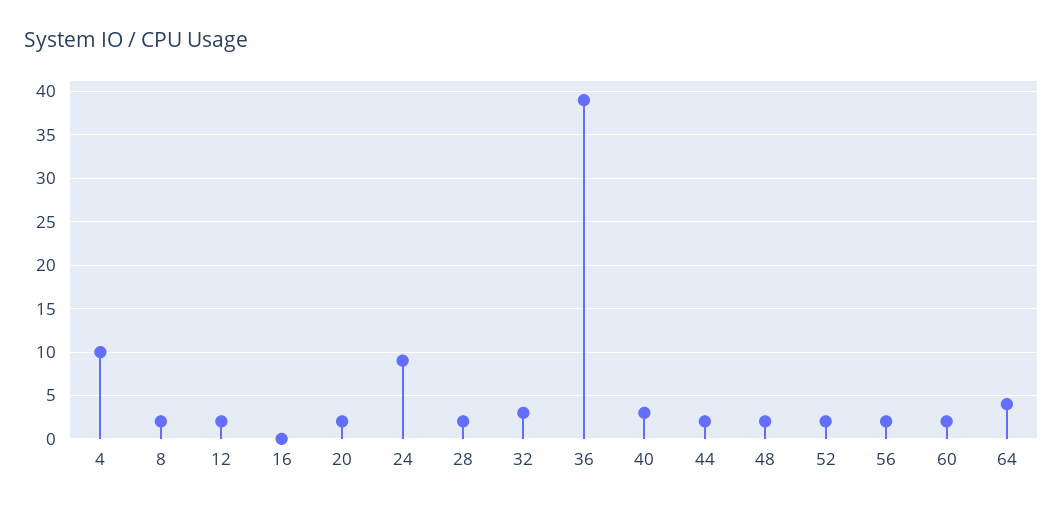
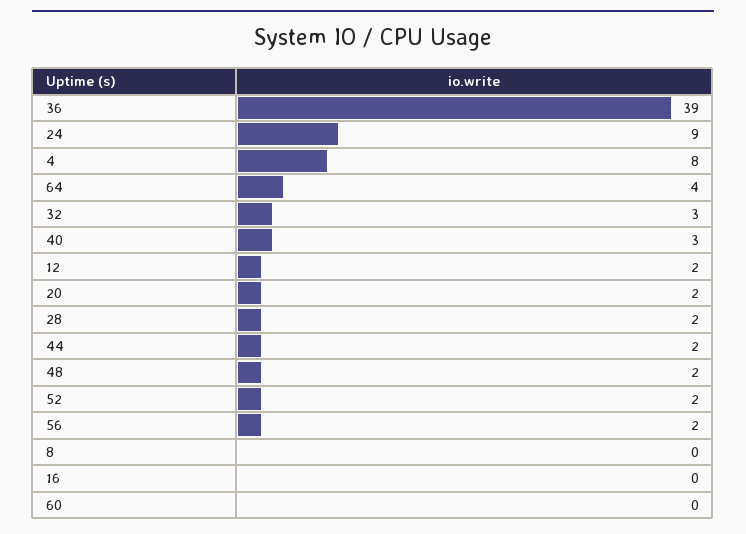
  {
-   "4": 10,
+   "4": 8,
-   "8": 2,
+   "8": 0,
    "12": 2,
    "16": 0,
    "20": 2,
    "24": 9,
    "28": 2,
    "32": 3,
    "36": 39,
    "40": 3,
    "44": 2,
    "48": 2,
    "52": 2,
    "56": 2,
-   "60": 2,
+   "60": 0,
    "64": 4
  }

